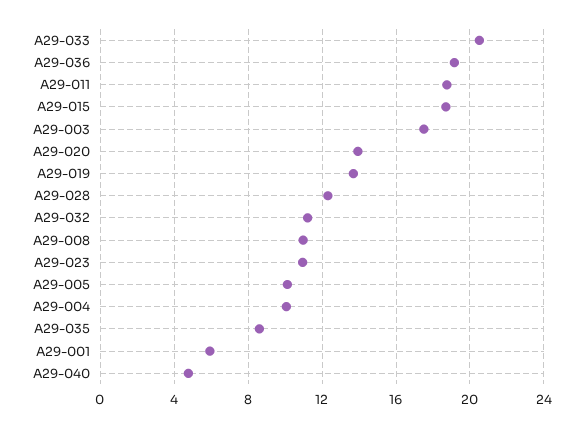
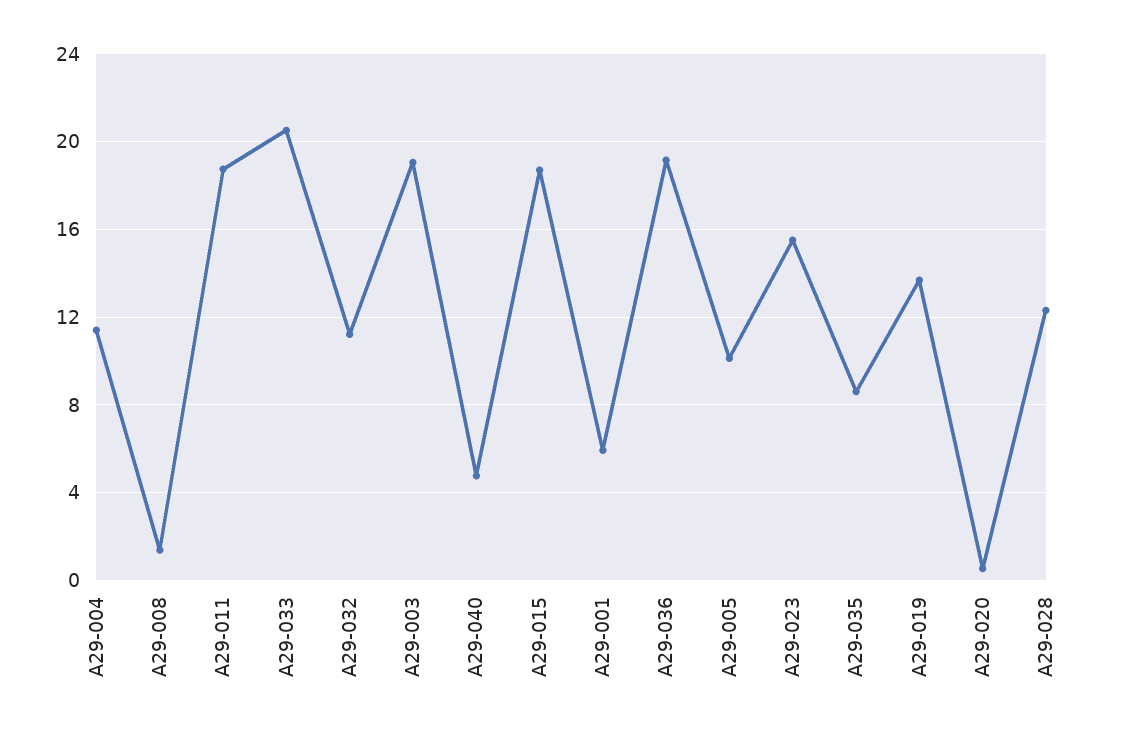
  {
    "A29-033": 20.5,
    "A29-036": 19,
    "A29-011": 19,
    "A29-015": 18.5,
-   "A29-003": 17.5,
+   "A29-003": 19,
-   "A29-020": 14,
+   "A29-020": 0.5,
    "A29-019": 13.5,
    "A29-028": 12.5,
    "A29-032": 11,
-   "A29-008": 11,
+   "A29-008": 1.5,
-   "A29-023": 11,
+   "A29-023": 15.5,
    "A29-005": 10,
-   "A29-004": 10,
+   "A29-004": 11.5,
    "A29-035": 8.5,
    "A29-001": 6,
    "A29-040": 5
  }

